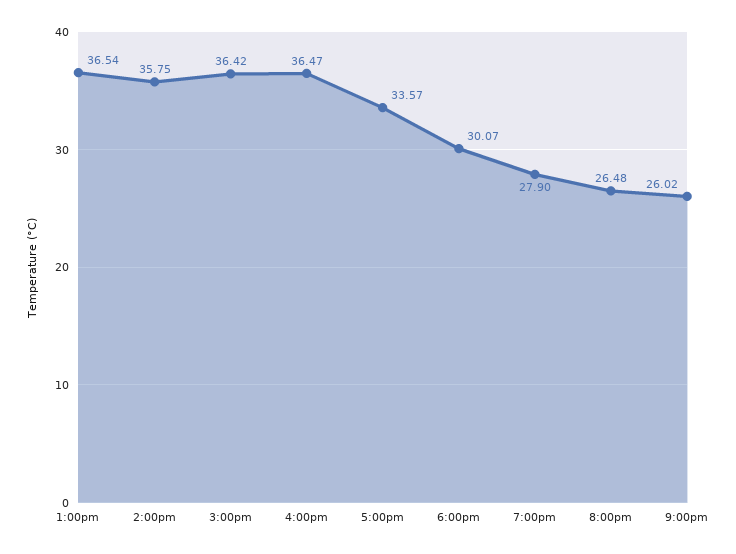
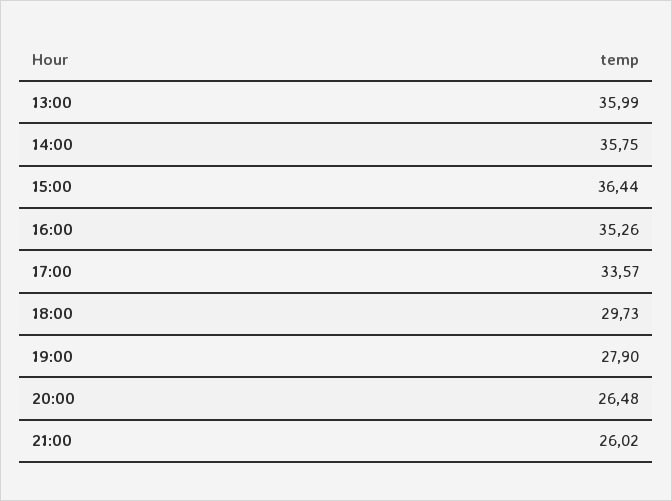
  {
-   "1:00pm": 36.54,
+   "1:00pm": 35.99,
    "2:00pm": 35.75,
-   "3:00pm": 36.42,
+   "3:00pm": 36.44,
-   "4:00pm": 36.47,
+   "4:00pm": 35.26,
    "5:00pm": 33.57,
-   "6:00pm": 30.07,
+   "6:00pm": 29.73,
    "7:00pm": 27.9,
    "8:00pm": 26.48,
    "9:00pm": 26.02
  }

